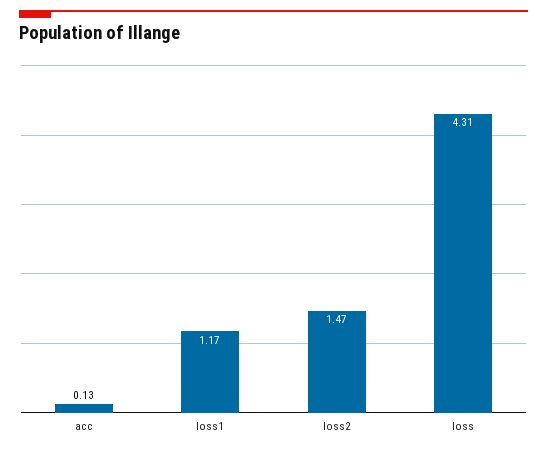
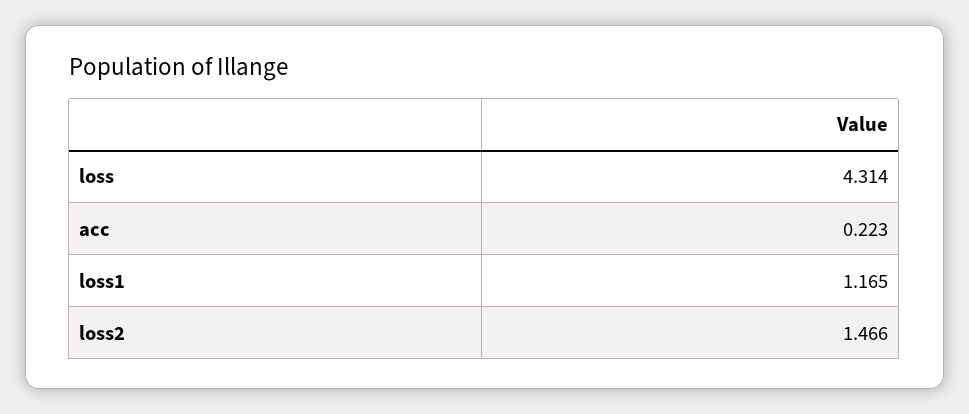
  {
-   "acc": 0.13,
+   "acc": 0.223,
    "loss1": 1.165,
    "loss2": 1.466,
    "loss": 4.314
  }

